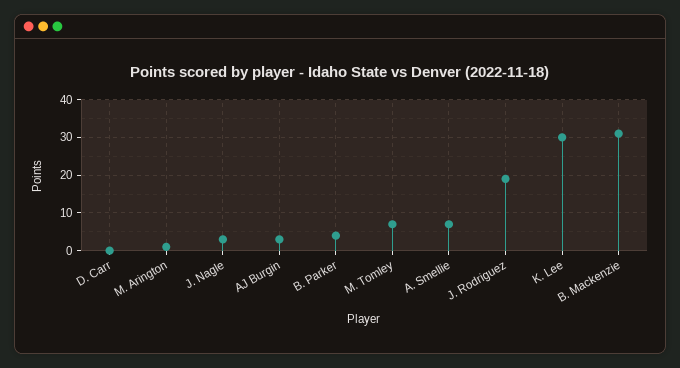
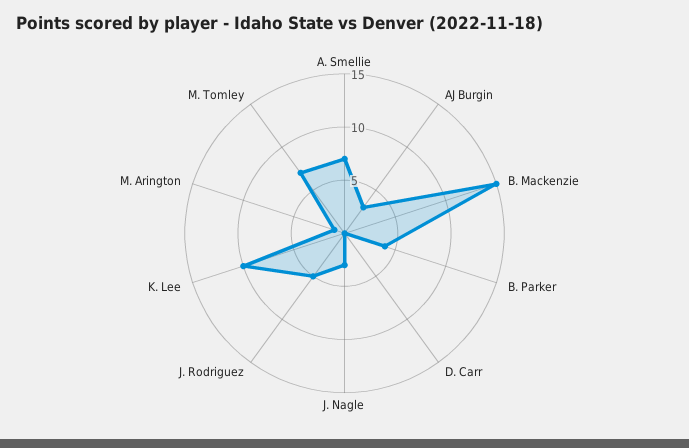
  {
    "D. Carr": 0,
    "M. Arington": 1,
    "J. Nagle": 3,
    "AJ Burgin": 3,
    "B. Parker": 4,
    "M. Tomley": 7,
    "A. Smellie": 7,
-   "J. Rodriguez": 20,
+   "J. Rodriguez": 5,
-   "K. Lee": 30,
+   "K. Lee": 10,
-   "B. Mackenzie": 30
+   "B. Mackenzie": 15
  }

